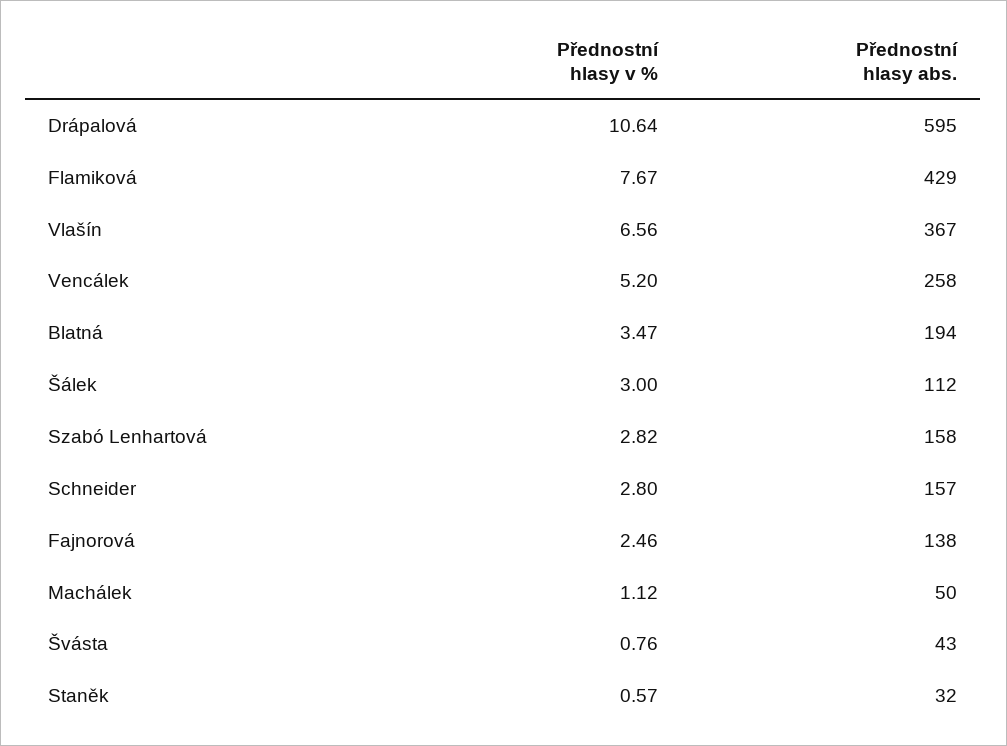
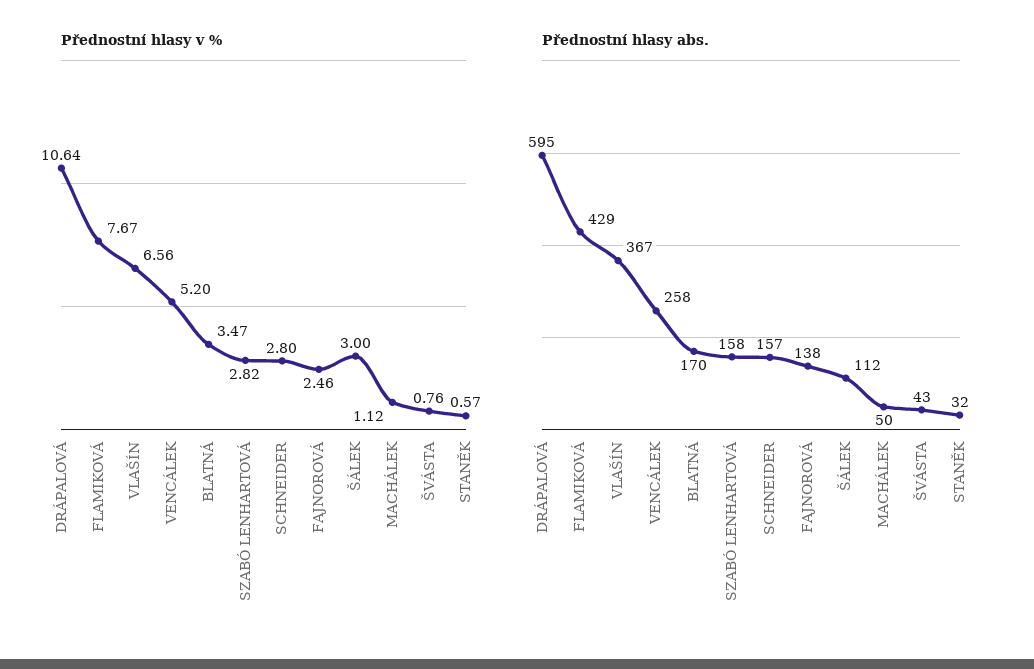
  {
    "Přednostní hlasy v %": {
      "Drápalová": 10.64,
      "Flamiková": 7.67,
      "Vlašín": 6.56,
      "Vencálek": 5.2,
      "Blatná": 3.47,
      "Šálek": 3,
      "Szabó Lenhartová": 2.82,
      "Schneider": 2.8,
      "Fajnorová": 2.46,
      "Machálek": 1.12,
      "Švásta": 0.76,
      "Staněk": 0.57
    },
    "Přednostní hlasy abs.": {
      "Drápalová": 595,
      "Flamiková": 429,
      "Vlašín": 367,
      "Vencálek": 258,
-     "Blatná": 194,
+     "Blatná": 170,
      "Šálek": 112,
      "Szabó Lenhartová": 158,
      "Schneider": 157,
      "Fajnorová": 138,
      "Machálek": 50,
      "Švásta": 43,
      "Staněk": 32
    }
  }

